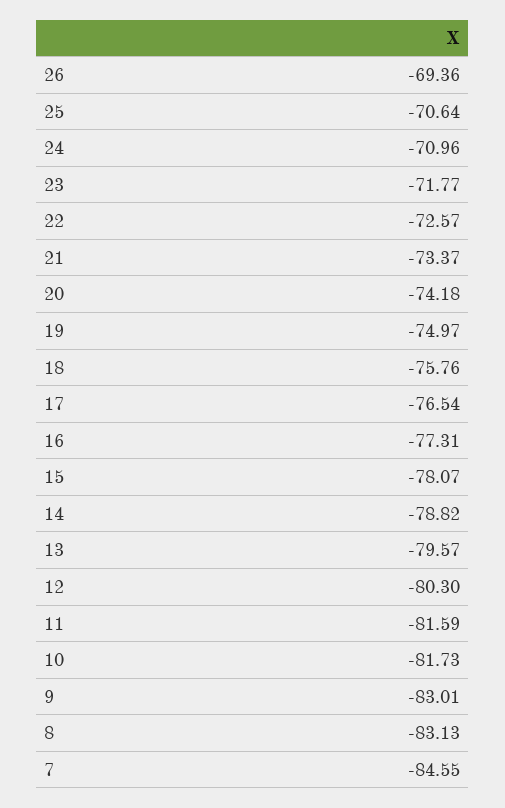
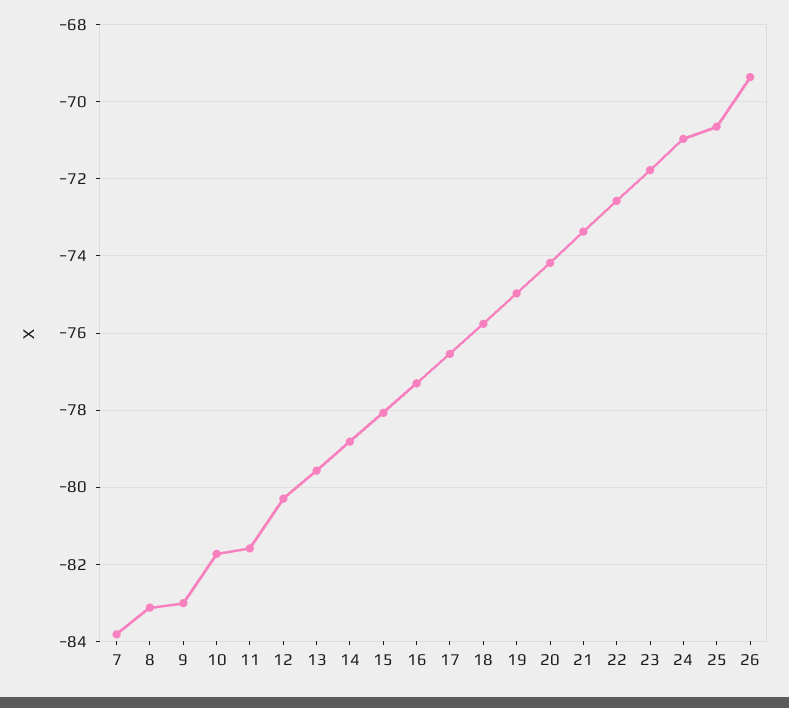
  {
    "26": -69.36,
    "25": -70.64,
    "24": -70.96,
    "23": -71.77,
    "22": -72.57,
    "21": -73.37,
    "20": -74.18,
    "19": -74.97,
    "18": -75.76,
    "17": -76.54,
    "16": -77.31,
    "15": -78.07,
    "14": -78.82,
    "13": -79.57,
    "12": -80.3,
    "11": -81.59,
    "10": -81.73,
    "9": -83.01,
    "8": -83.13,
-   "7": -84.55
+   "7": -83.8
  }

